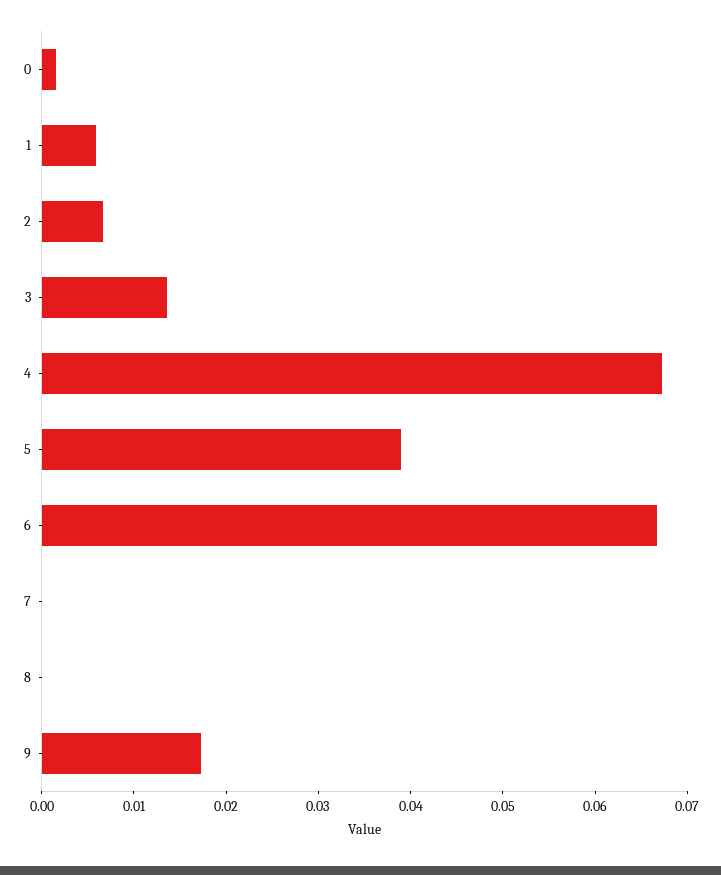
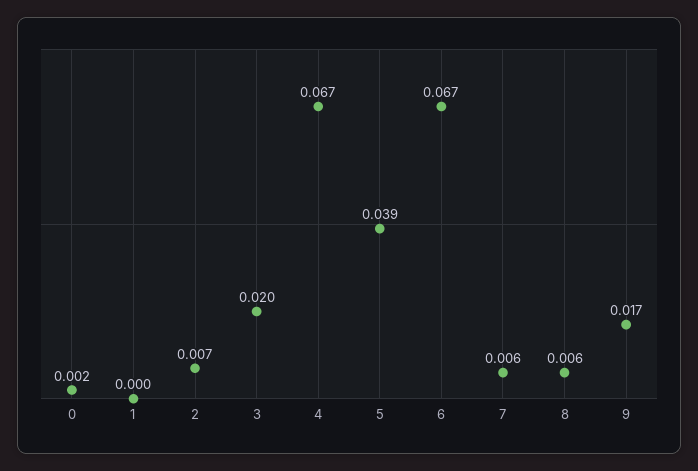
  {
    "0": 0.002,
-   "1": 0.006,
+   "1": 0,
    "2": 0.007,
-   "3": 0.014,
+   "3": 0.02,
    "4": 0.067,
    "5": 0.039,
    "6": 0.067,
-   "7": 0,
+   "7": 0.006,
-   "8": 0,
+   "8": 0.006,
    "9": 0.017
  }

